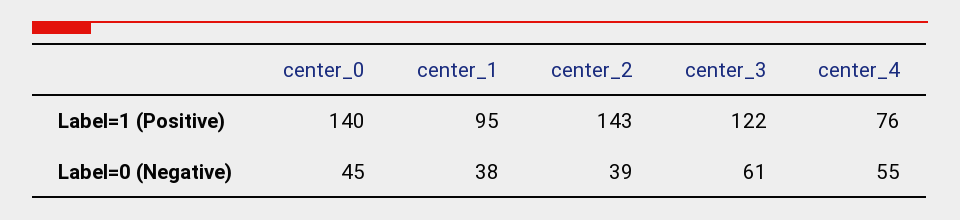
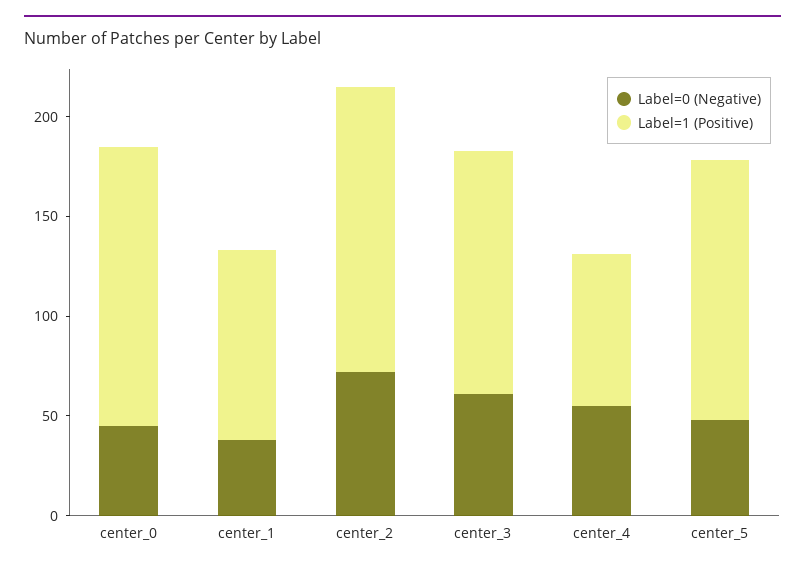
  {
    "Label=1 (Positive)": {
      "center_0": 140,
      "center_1": 95,
      "center_2": 143,
      "center_3": 122,
-     "center_4": 76
+     "center_4": 76,
+     "center_5": 130
    },
    "Label=0 (Negative)": {
      "center_0": 45,
      "center_1": 38,
-     "center_2": 39,
+     "center_2": 70,
      "center_3": 61,
-     "center_4": 55
+     "center_4": 55,
+     "center_5": 50
    }
  }

